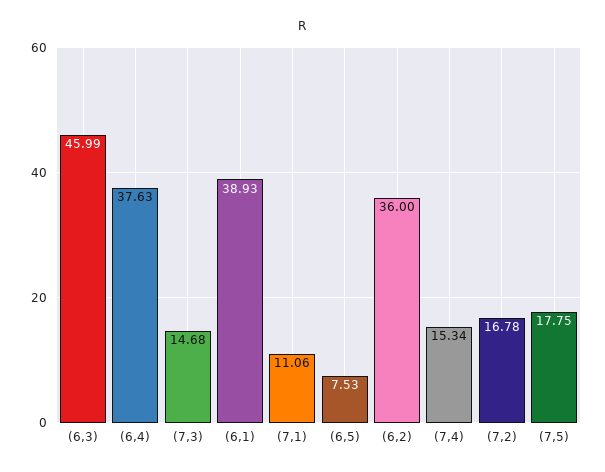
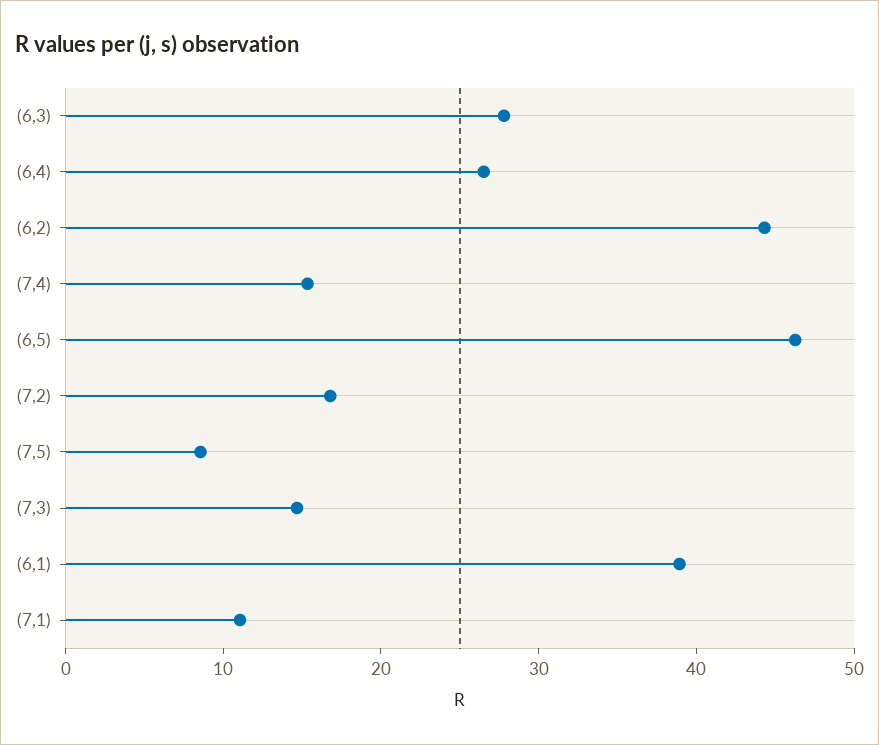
  {
-   "(6,3)": 45.99,
+   "(6,3)": 28,
-   "(6,4)": 37.63,
+   "(6,4)": 26,
    "(7,3)": 14.68,
    "(6,1)": 38.93,
    "(7,1)": 11.06,
-   "(6,5)": 7.53,
+   "(6,5)": 46,
-   "(6,2)": 36,
+   "(6,2)": 44,
    "(7,4)": 15.34,
    "(7,2)": 16.78,
-   "(7,5)": 17.75
+   "(7,5)": 8
  }

